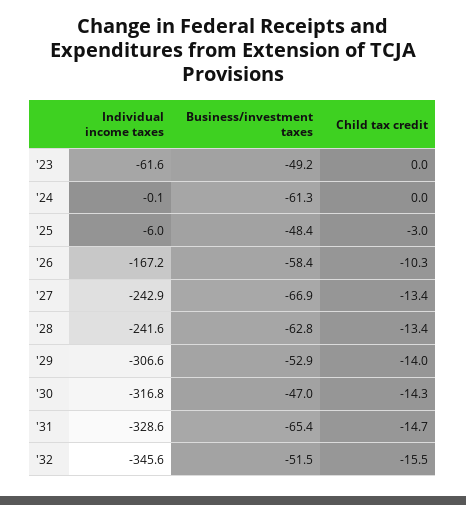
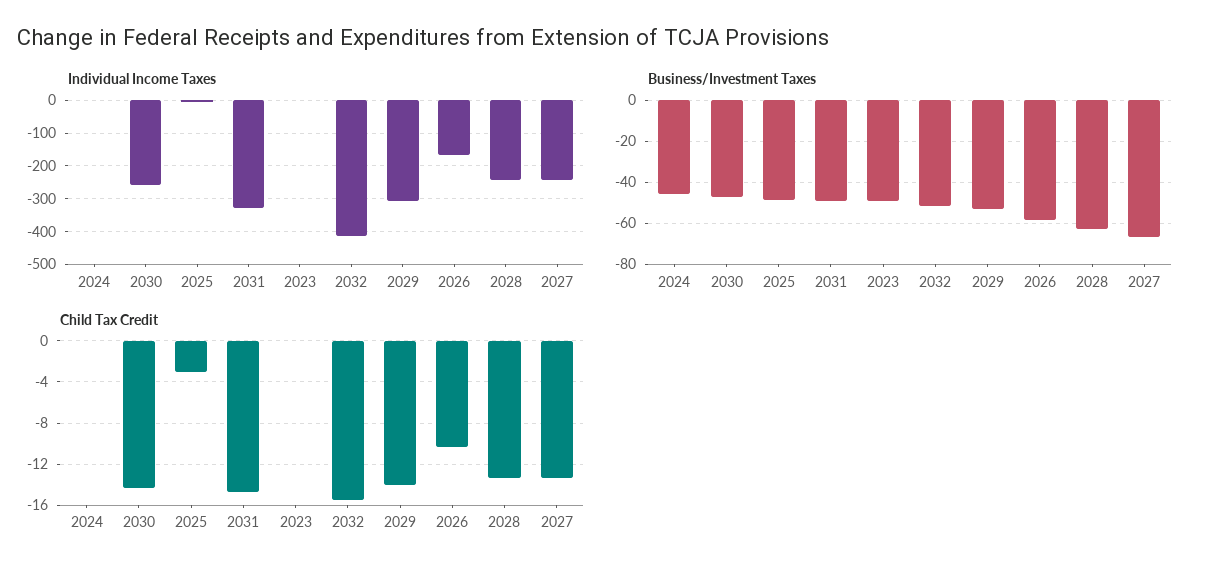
  {
    "Individual income taxes": {
-     "'23": -61.6,
+     "'23": 0,
      "'24": -0.1,
      "'25": -6,
      "'26": -167.2,
      "'27": -242.9,
      "'28": -241.6,
      "'29": -306.6,
-     "'30": -316.8,
+     "'30": -260,
      "'31": -328.6,
-     "'32": -345.6
+     "'32": -420
    },
    "Business/investment taxes": {
      "'23": -49.2,
-     "'24": -61.3,
+     "'24": -45,
      "'25": -48.4,
      "'26": -58.4,
      "'27": -66.9,
      "'28": -62.8,
      "'29": -52.9,
      "'30": -47,
-     "'31": -65.4,
+     "'31": -50,
      "'32": -51.5
    },
    "Child tax credit": {
      "'23": 0,
      "'24": 0,
      "'25": -3,
      "'26": -10.3,
      "'27": -13.4,
      "'28": -13.4,
      "'29": -14,
      "'30": -14.3,
      "'31": -14.7,
      "'32": -15.5
    }
  }

